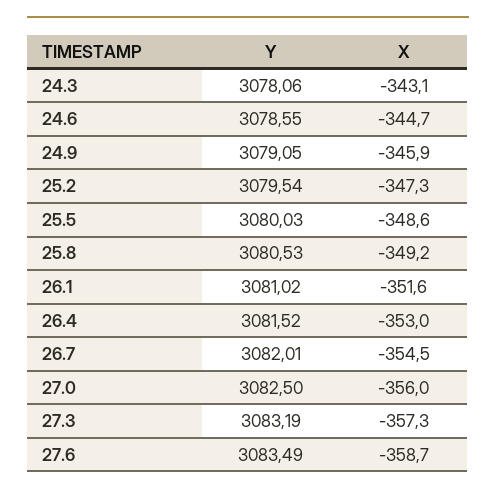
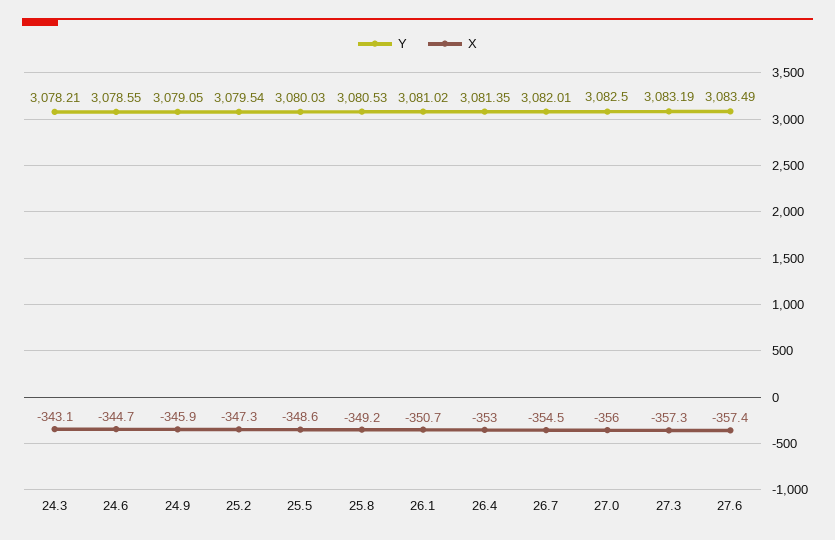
  {
    "Y": {
-     "24.3": 3078.06,
+     "24.3": 3078.21,
      "24.6": 3078.55,
      "24.9": 3079.05,
      "25.2": 3079.54,
      "25.5": 3080.03,
      "25.8": 3080.53,
      "26.1": 3081.02,
-     "26.4": 3081.52,
+     "26.4": 3081.35,
      "26.7": 3082.01,
      "27.0": 3082.5,
      "27.3": 3083.19,
      "27.6": 3083.49
    },
    "X": {
      "24.3": -343.1,
      "24.6": -344.7,
      "24.9": -345.9,
      "25.2": -347.3,
      "25.5": -348.6,
      "25.8": -349.2,
-     "26.1": -351.6,
+     "26.1": -350.7,
      "26.4": -353,
      "26.7": -354.5,
      "27.0": -356,
      "27.3": -357.3,
-     "27.6": -358.7
+     "27.6": -357.4
    }
  }

